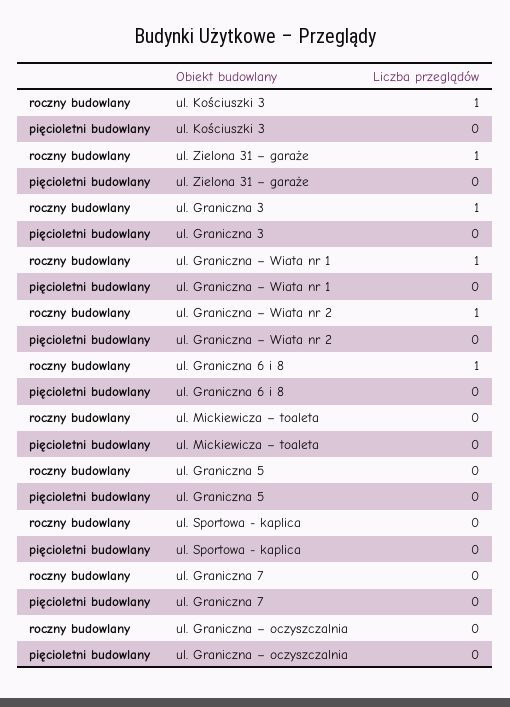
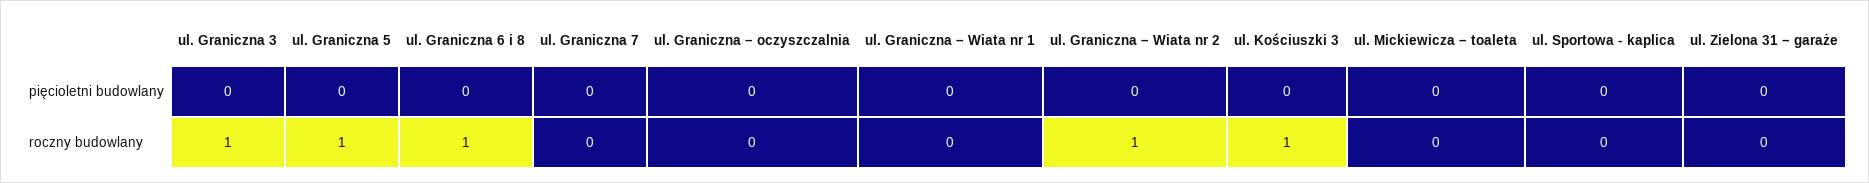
  {
    "roczny budowlany": {
      "ul. Kościuszki 3": 1,
-     "ul. Zielona 31 – garaże": 1,
+     "ul. Zielona 31 – garaże": 0,
      "ul. Graniczna 3": 1,
-     "ul. Graniczna – Wiata nr 1": 1,
+     "ul. Graniczna – Wiata nr 1": 0,
      "ul. Graniczna – Wiata nr 2": 1,
      "ul. Graniczna 6 i 8": 1,
      "ul. Mickiewicza – toaleta": 0,
-     "ul. Graniczna 5": 0,
+     "ul. Graniczna 5": 1,
      "ul. Sportowa - kaplica": 0,
      "ul. Graniczna 7": 0,
      "ul. Graniczna – oczyszczalnia": 0
    },
    "pięcioletni budowlany": {
      "ul. Kościuszki 3": 0,
      "ul. Zielona 31 – garaże": 0,
      "ul. Graniczna 3": 0,
      "ul. Graniczna – Wiata nr 1": 0,
      "ul. Graniczna – Wiata nr 2": 0,
      "ul. Graniczna 6 i 8": 0,
      "ul. Mickiewicza – toaleta": 0,
      "ul. Graniczna 5": 0,
      "ul. Sportowa - kaplica": 0,
      "ul. Graniczna 7": 0,
      "ul. Graniczna – oczyszczalnia": 0
    }
  }

